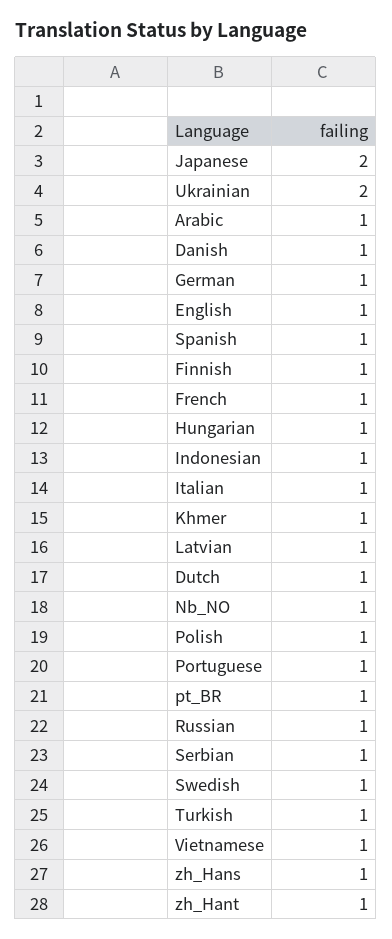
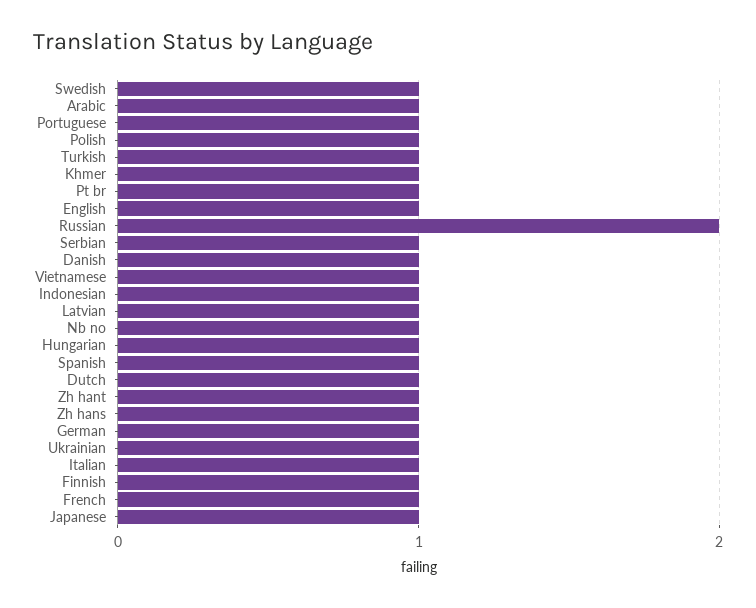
  {
-   "Japanese": 2,
+   "Japanese": 1,
-   "Ukrainian": 2,
+   "Ukrainian": 1,
    "Arabic": 1,
    "Danish": 1,
    "German": 1,
    "English": 1,
    "Spanish": 1,
    "Finnish": 1,
    "French": 1,
    "Hungarian": 1,
    "Indonesian": 1,
    "Italian": 1,
    "Khmer": 1,
    "Latvian": 1,
    "Dutch": 1,
    "Nb_NO": 1,
    "Polish": 1,
    "Portuguese": 1,
    "pt_BR": 1,
-   "Russian": 1,
+   "Russian": 2,
    "Serbian": 1,
    "Swedish": 1,
    "Turkish": 1,
    "Vietnamese": 1,
    "zh_Hans": 1,
    "zh_Hant": 1
  }

